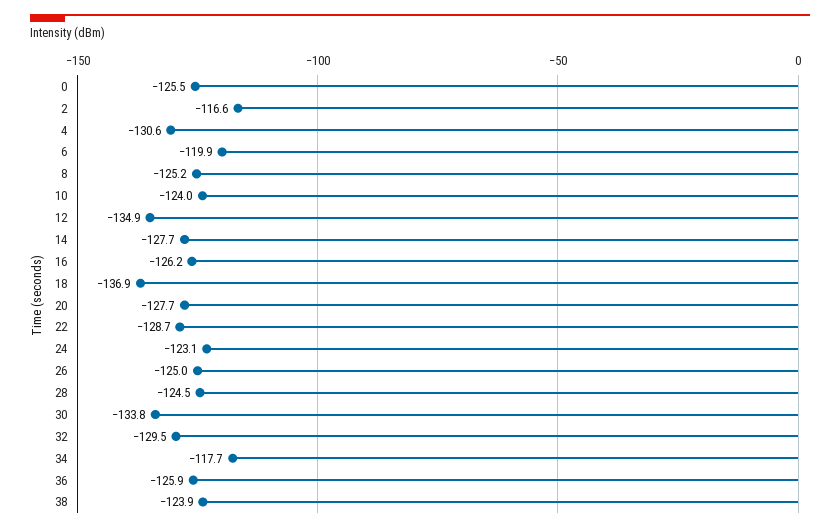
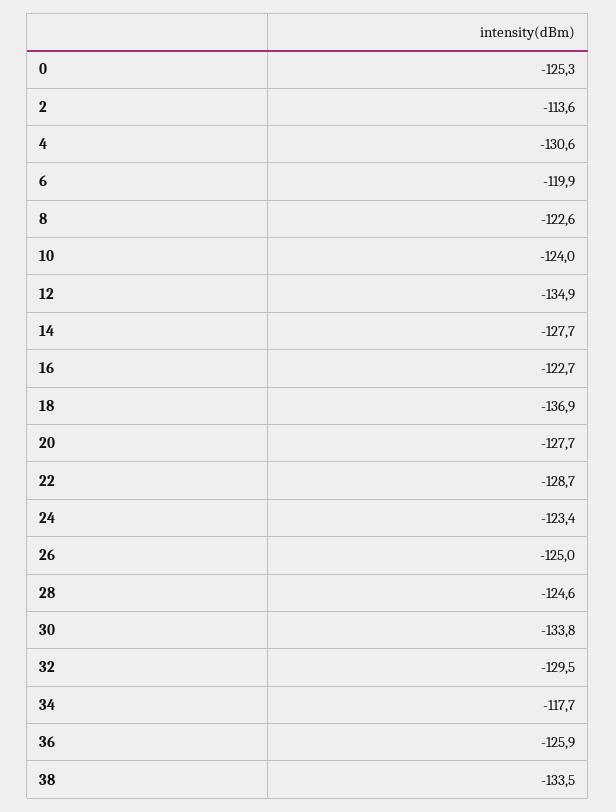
  {
-   "0": -125.5,
+   "0": -125.3,
-   "2": -116.6,
+   "2": -113.6,
    "4": -130.6,
    "6": -119.9,
-   "8": -125.2,
+   "8": -122.6,
    "10": -124,
    "12": -134.9,
    "14": -127.7,
-   "16": -126.2,
+   "16": -122.7,
    "18": -136.9,
    "20": -127.7,
    "22": -128.7,
-   "24": -123.1,
+   "24": -123.4,
    "26": -125,
-   "28": -124.5,
+   "28": -124.6,
    "30": -133.8,
    "32": -129.5,
    "34": -117.7,
    "36": -125.9,
-   "38": -123.9
+   "38": -133.5
  }

